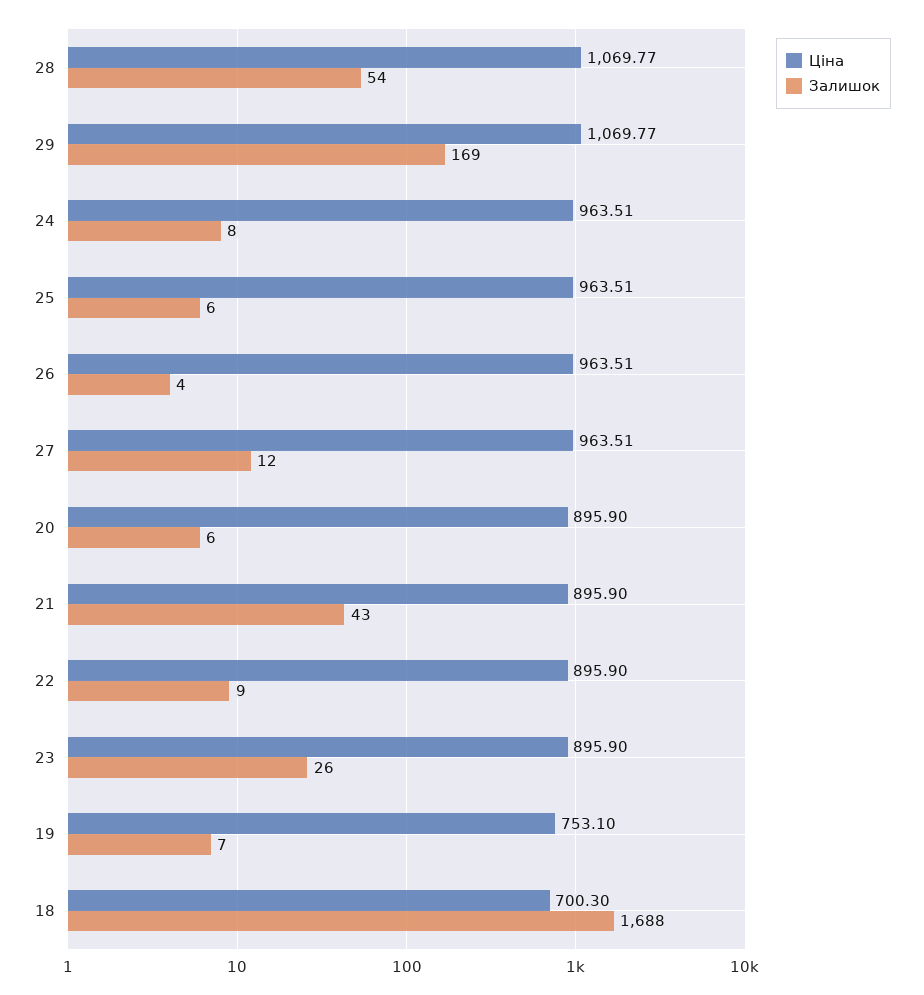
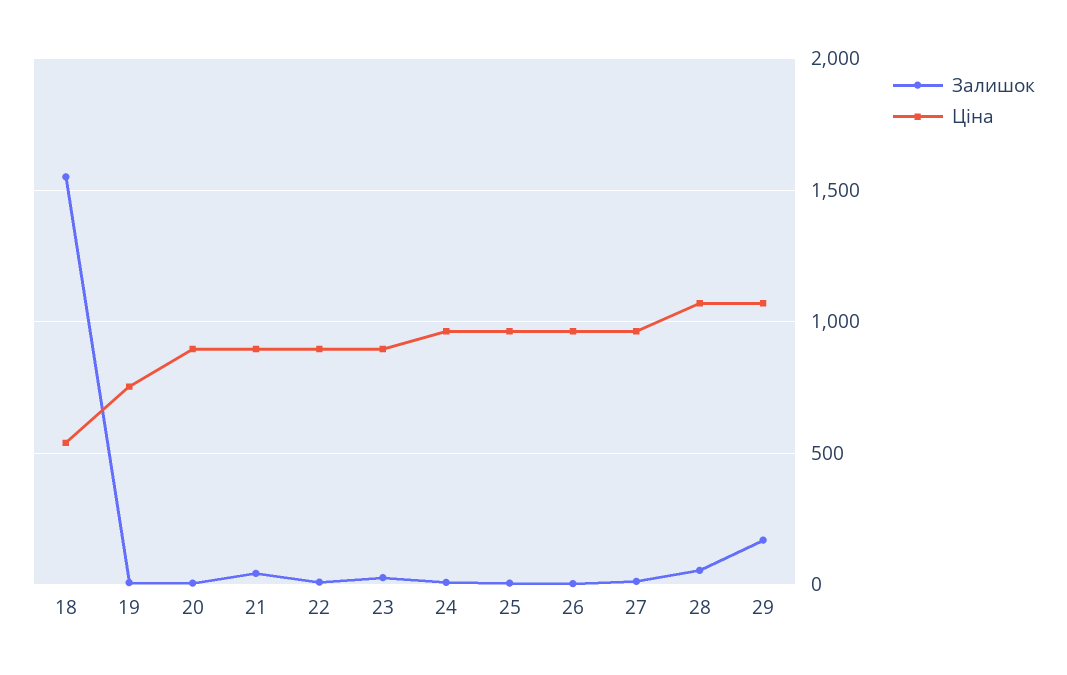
  {
    "Ціна": {
      "28": 1069.77,
      "29": 1069.77,
      "24": 963.51,
      "25": 963.51,
      "26": 963.51,
      "27": 963.51,
      "20": 895.9,
      "21": 895.9,
      "22": 895.9,
      "23": 895.9,
      "19": 753.1,
-     "18": 700.3
+     "18": 550
    },
    "Залишок": {
      "28": 54,
      "29": 169,
      "24": 8,
      "25": 6,
      "26": 4,
      "27": 12,
      "20": 6,
      "21": 43,
      "22": 9,
      "23": 26,
      "19": 7,
-     "18": 1688
+     "18": 1550
    }
  }

